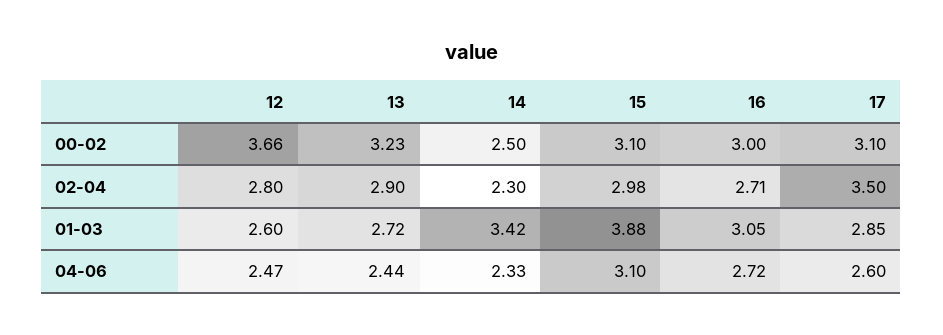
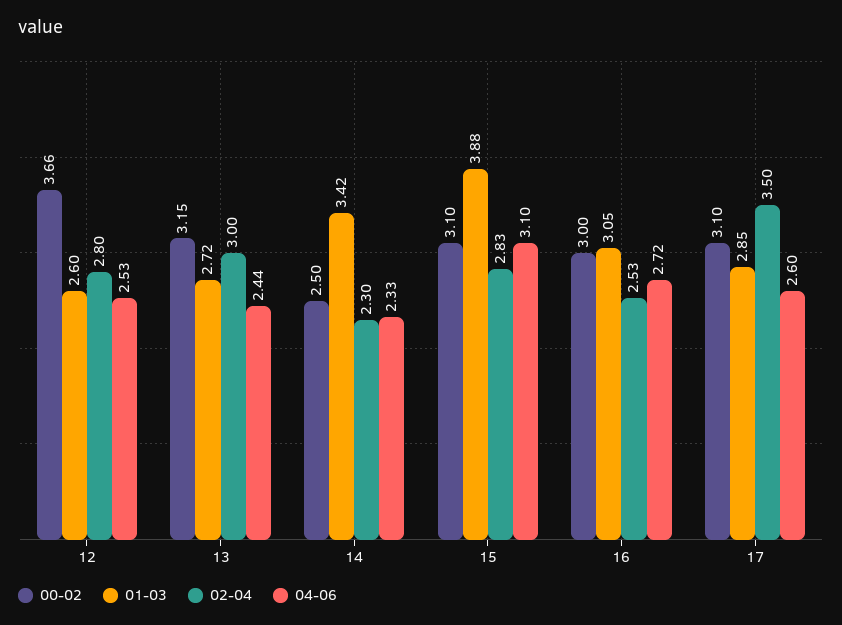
  {
    "00-02": {
      "12": 3.66,
-     "13": 3.23,
+     "13": 3.15,
      "14": 2.5,
      "15": 3.1,
      "16": 3,
      "17": 3.1
    },
    "02-04": {
      "12": 2.8,
-     "13": 2.9,
+     "13": 3,
      "14": 2.3,
-     "15": 2.98,
+     "15": 2.83,
-     "16": 2.71,
+     "16": 2.53,
      "17": 3.5
    },
    "01-03": {
      "12": 2.6,
      "13": 2.72,
      "14": 3.42,
      "15": 3.88,
      "16": 3.05,
      "17": 2.85
    },
    "04-06": {
-     "12": 2.47,
+     "12": 2.53,
      "13": 2.44,
      "14": 2.33,
      "15": 3.1,
      "16": 2.72,
      "17": 2.6
    }
  }

